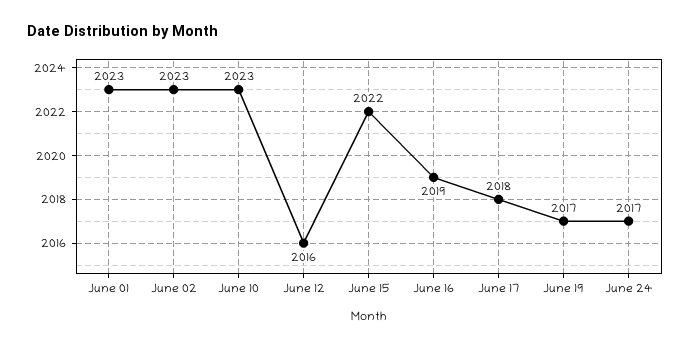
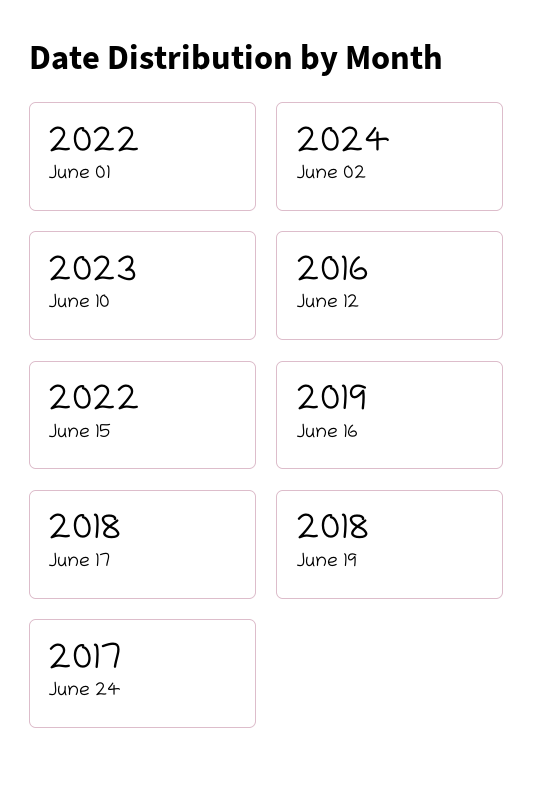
  {
-   "June 01": 2023,
+   "June 01": 2022,
-   "June 02": 2023,
+   "June 02": 2024,
    "June 10": 2023,
    "June 12": 2016,
    "June 15": 2022,
    "June 16": 2019,
    "June 17": 2018,
-   "June 19": 2017,
+   "June 19": 2018,
    "June 24": 2017
  }

